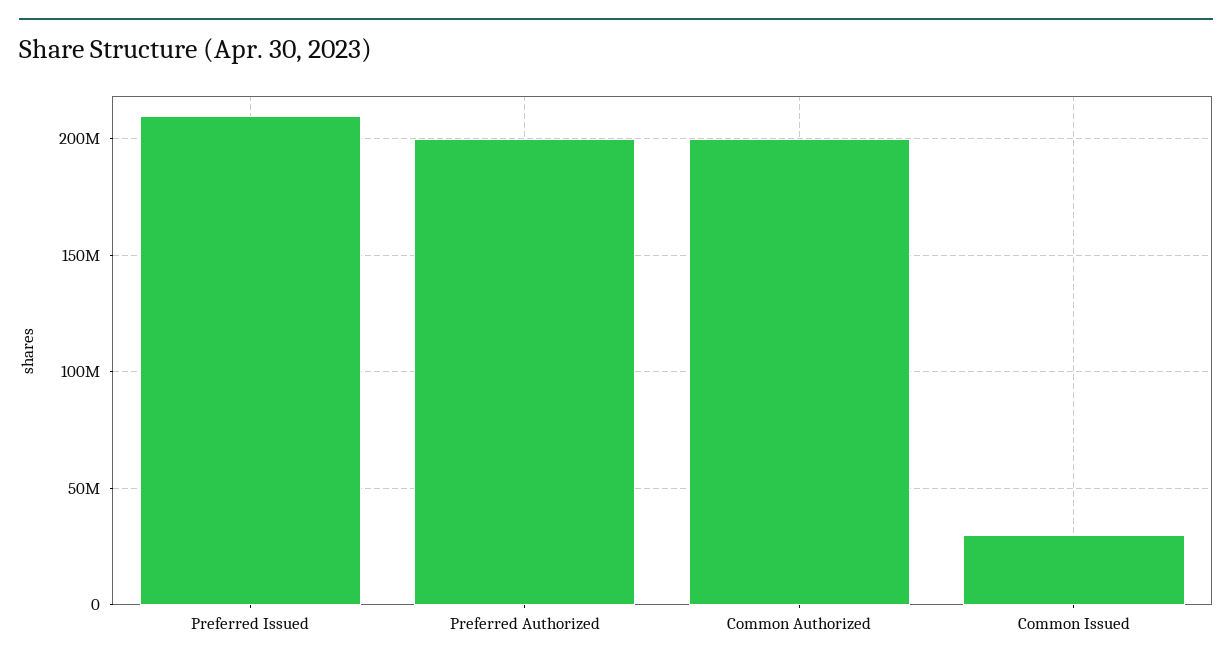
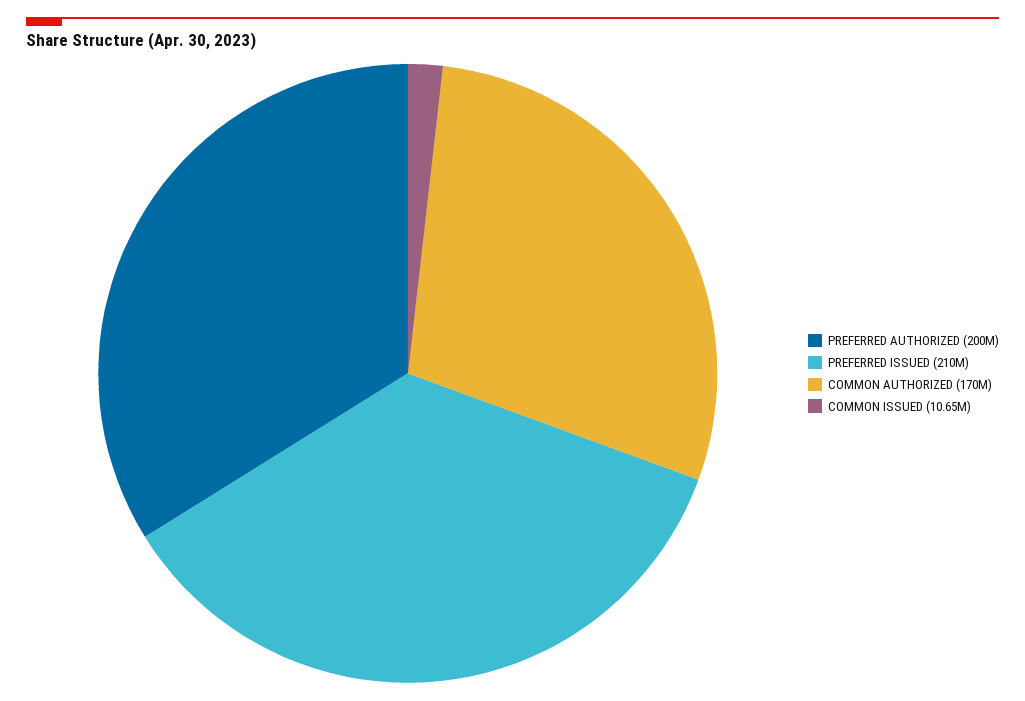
  {
    "Preferred Issued": 210000000,
    "Preferred Authorized": 200000000,
-   "Common Authorized": 200000000,
+   "Common Authorized": 170000000,
-   "Common Issued": 30000000
+   "Common Issued": 10650000
  }

